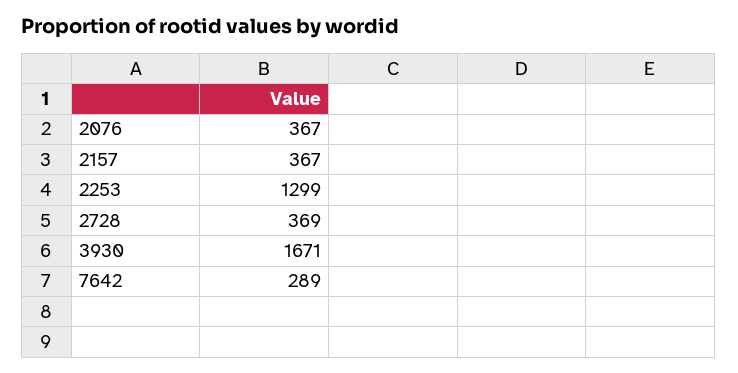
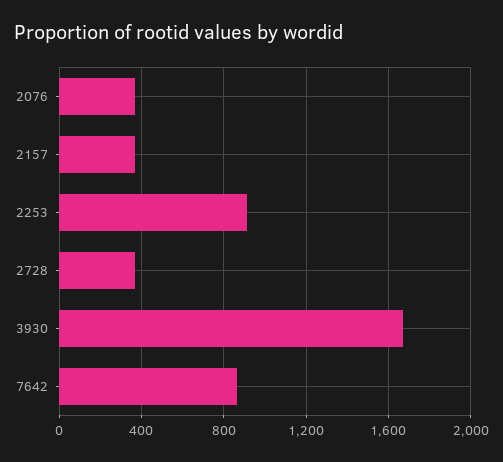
  {
    "2076": 367,
    "2157": 367,
-   "2253": 1299,
+   "2253": 900,
    "2728": 369,
    "3930": 1671,
-   "7642": 289
+   "7642": 850
  }

